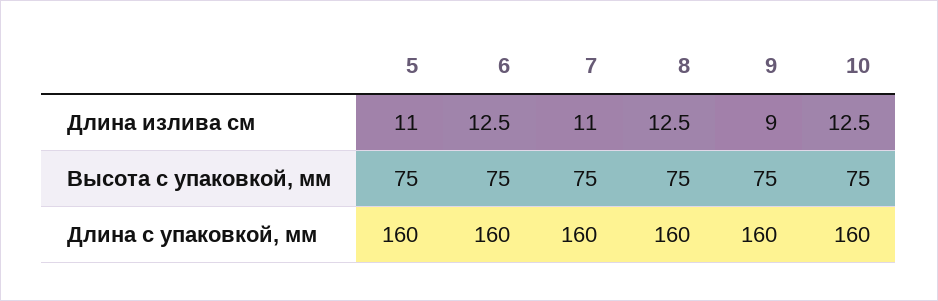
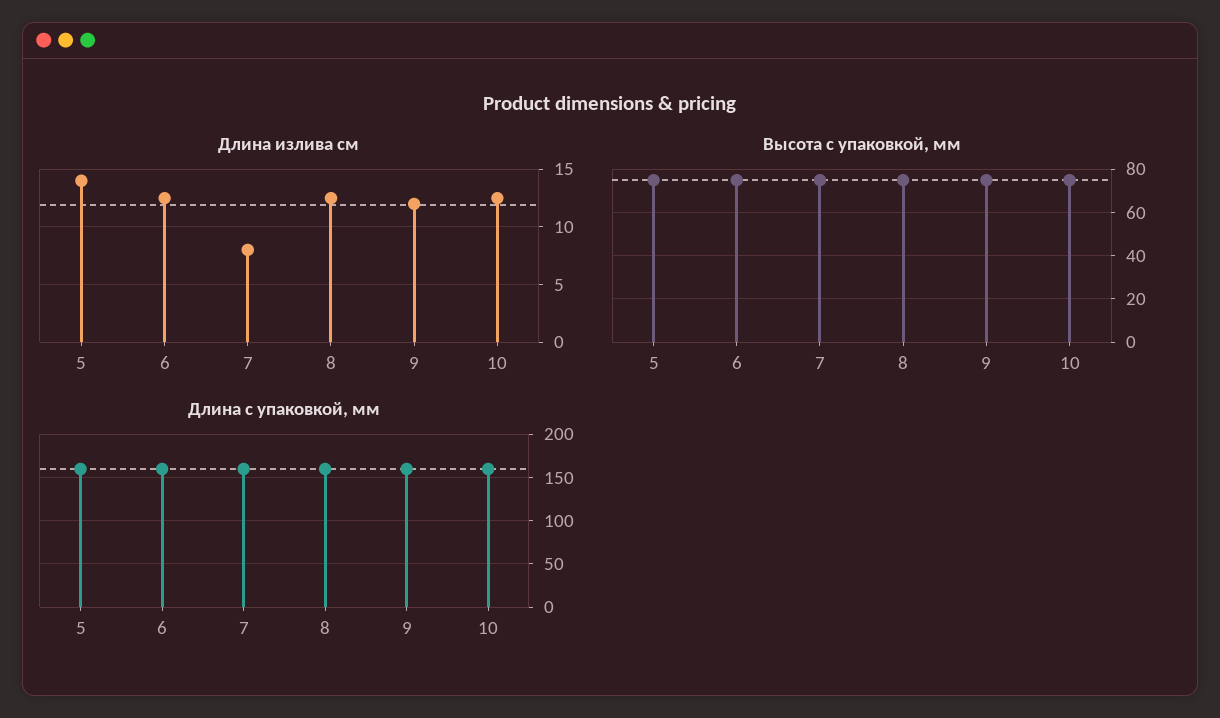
  {
    "Длина излива см": {
-     "5": 11,
+     "5": 14,
      "6": 12.5,
-     "7": 11,
+     "7": 8,
      "8": 12.5,
-     "9": 9,
+     "9": 12,
      "10": 12.5
    },
    "Высота с упаковкой, мм": {
      "5": 75,
      "6": 75,
      "7": 75,
      "8": 75,
      "9": 75,
      "10": 75
    },
    "Длина с упаковкой, мм": {
      "5": 160,
      "6": 160,
      "7": 160,
      "8": 160,
      "9": 160,
      "10": 160
    }
  }

